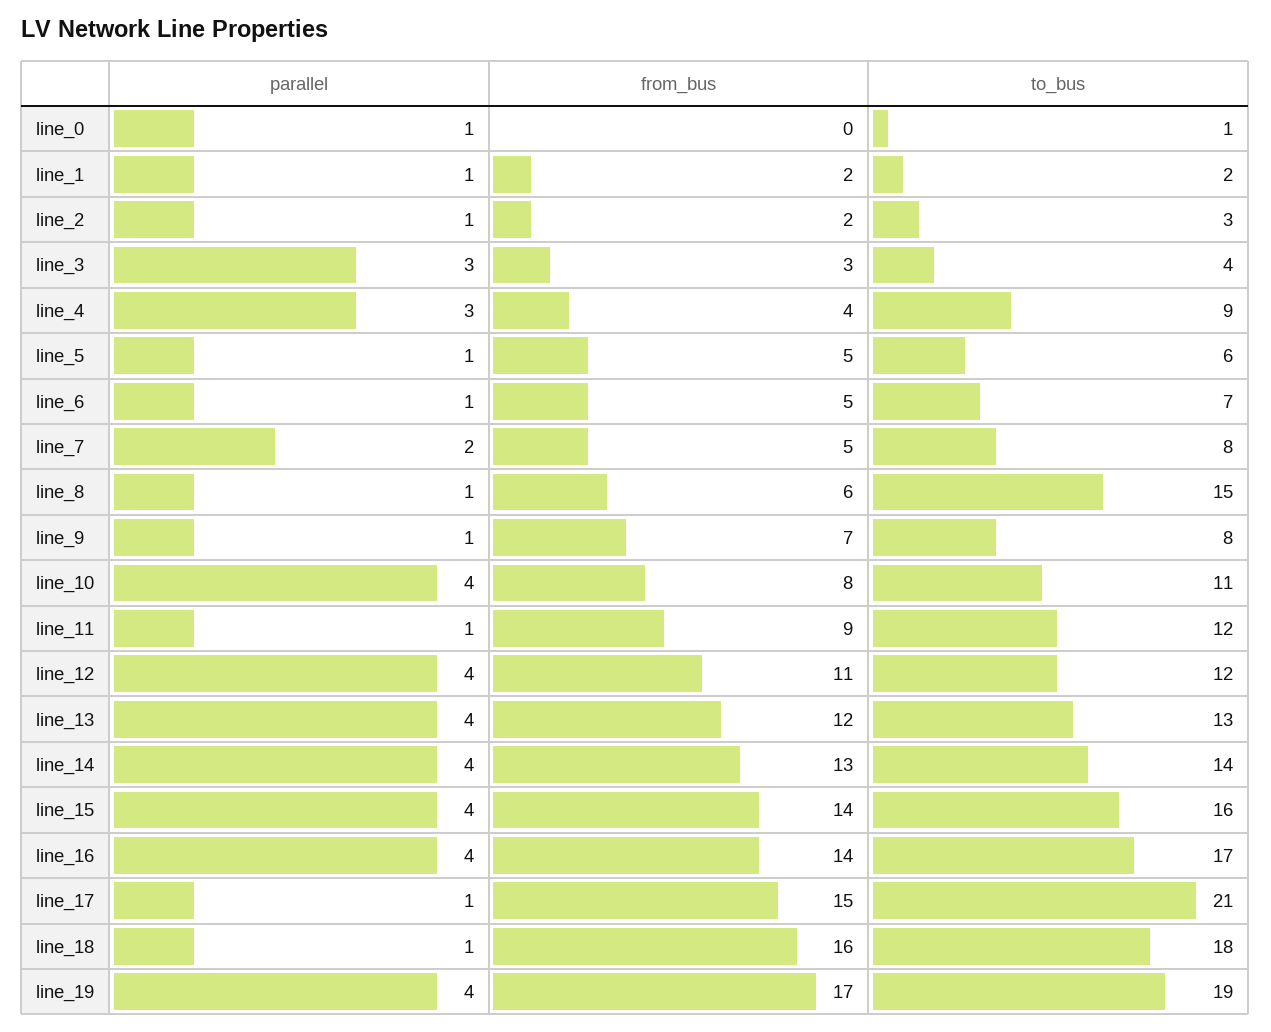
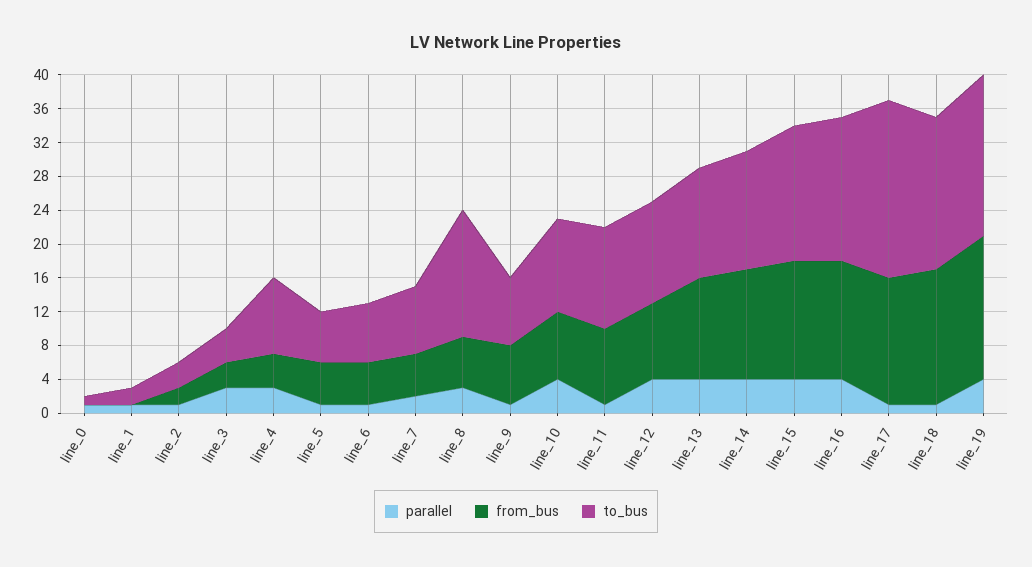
  {
    "parallel": {
      "line_0": 1,
      "line_1": 1,
      "line_2": 1,
      "line_3": 3,
      "line_4": 3,
      "line_5": 1,
      "line_6": 1,
      "line_7": 2,
-     "line_8": 1,
+     "line_8": 3,
      "line_9": 1,
      "line_10": 4,
      "line_11": 1,
      "line_12": 4,
      "line_13": 4,
      "line_14": 4,
      "line_15": 4,
      "line_16": 4,
      "line_17": 1,
      "line_18": 1,
      "line_19": 4
    },
    "from_bus": {
      "line_0": 0,
-     "line_1": 2,
+     "line_1": 0,
      "line_2": 2,
      "line_3": 3,
      "line_4": 4,
      "line_5": 5,
      "line_6": 5,
      "line_7": 5,
      "line_8": 6,
      "line_9": 7,
      "line_10": 8,
      "line_11": 9,
-     "line_12": 11,
+     "line_12": 9,
      "line_13": 12,
      "line_14": 13,
      "line_15": 14,
      "line_16": 14,
      "line_17": 15,
      "line_18": 16,
      "line_19": 17
    },
    "to_bus": {
      "line_0": 1,
      "line_1": 2,
      "line_2": 3,
      "line_3": 4,
      "line_4": 9,
      "line_5": 6,
      "line_6": 7,
      "line_7": 8,
      "line_8": 15,
      "line_9": 8,
      "line_10": 11,
      "line_11": 12,
      "line_12": 12,
      "line_13": 13,
      "line_14": 14,
      "line_15": 16,
      "line_16": 17,
      "line_17": 21,
      "line_18": 18,
      "line_19": 19
    }
  }

